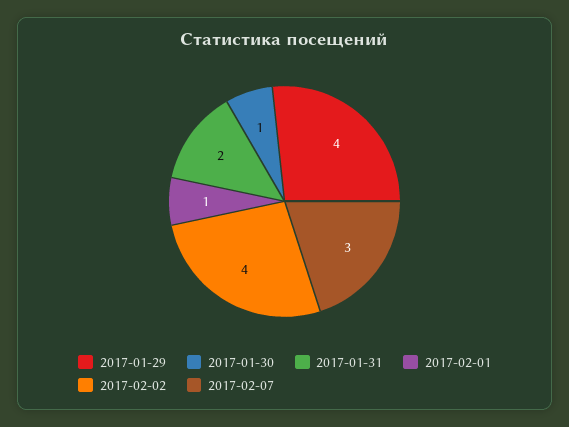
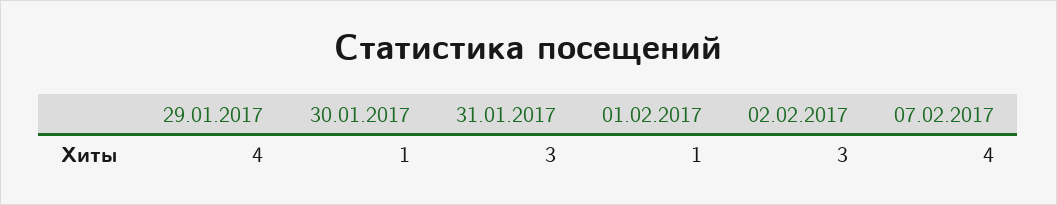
  {
    "2017-01-29": 4,
    "2017-01-30": 1,
-   "2017-01-31": 2,
+   "2017-01-31": 3,
    "2017-02-01": 1,
-   "2017-02-02": 4,
+   "2017-02-02": 3,
-   "2017-02-07": 3
+   "2017-02-07": 4
  }

